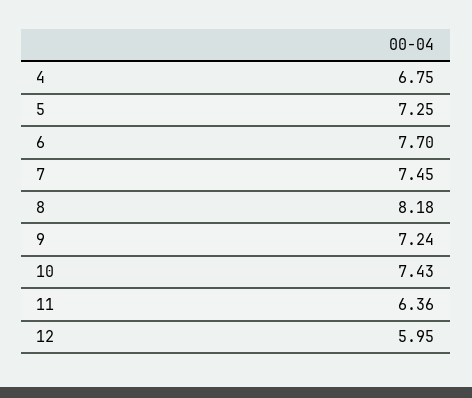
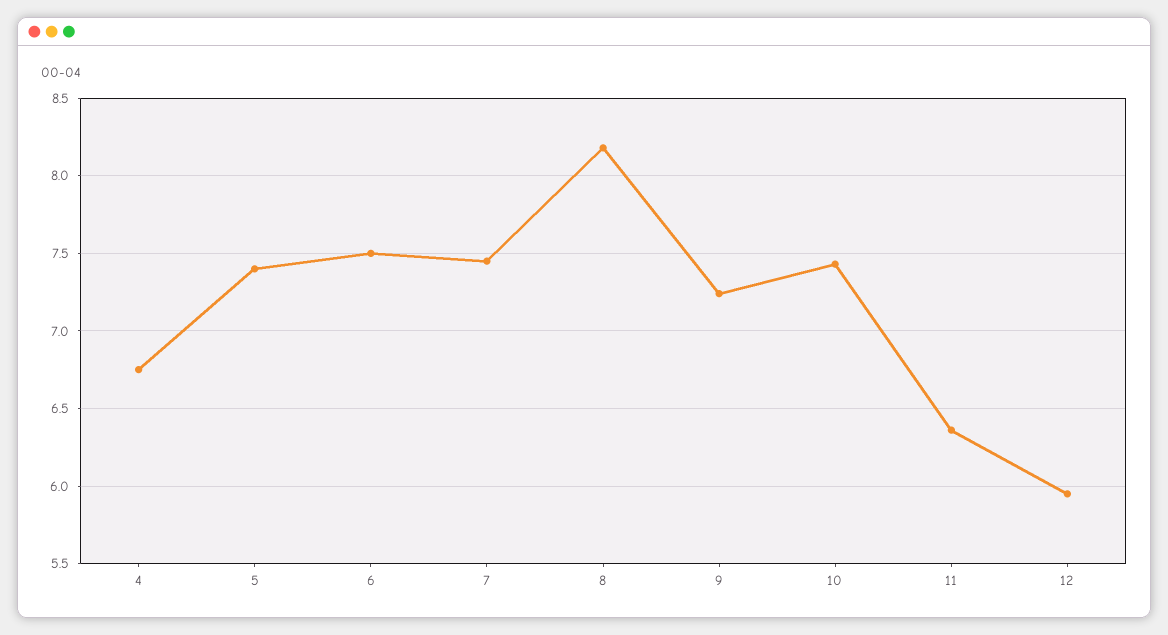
  {
    "4": 6.75,
-   "5": 7.25,
+   "5": 7.4,
-   "6": 7.7,
+   "6": 7.5,
    "7": 7.45,
    "8": 8.18,
    "9": 7.24,
    "10": 7.43,
    "11": 6.36,
    "12": 5.95
  }

